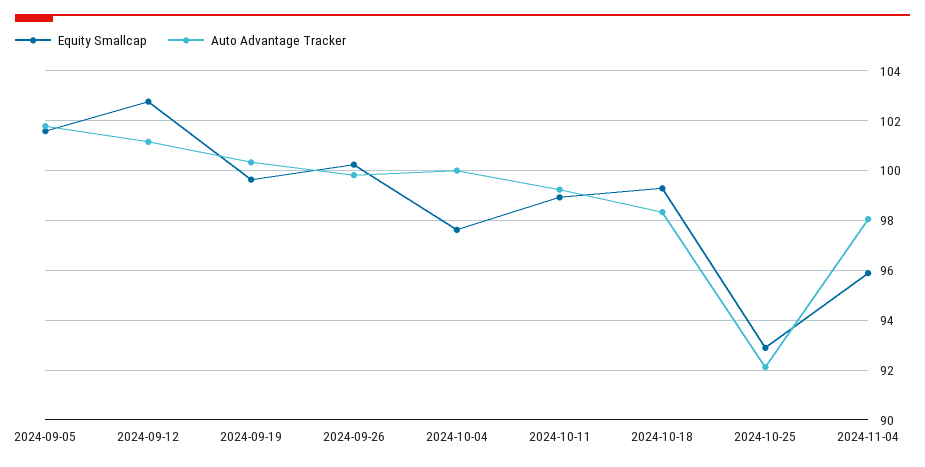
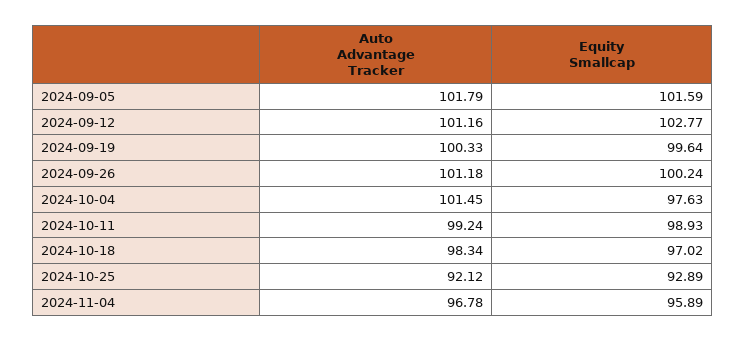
  {
    "Equity Smallcap": {
      "2024-09-05": 101.59,
      "2024-09-12": 102.77,
      "2024-09-19": 99.64,
      "2024-09-26": 100.24,
      "2024-10-04": 97.63,
      "2024-10-11": 98.93,
-     "2024-10-18": 99.25,
+     "2024-10-18": 97.02,
      "2024-10-25": 92.89,
      "2024-11-04": 95.89
    },
    "Auto Advantage Tracker": {
      "2024-09-05": 101.79,
      "2024-09-12": 101.16,
      "2024-09-19": 100.33,
-     "2024-09-26": 99.75,
+     "2024-09-26": 101.18,
-     "2024-10-04": 100,
+     "2024-10-04": 101.45,
      "2024-10-11": 99.24,
      "2024-10-18": 98.34,
      "2024-10-25": 92.12,
-     "2024-11-04": 98
+     "2024-11-04": 96.78
    }
  }

